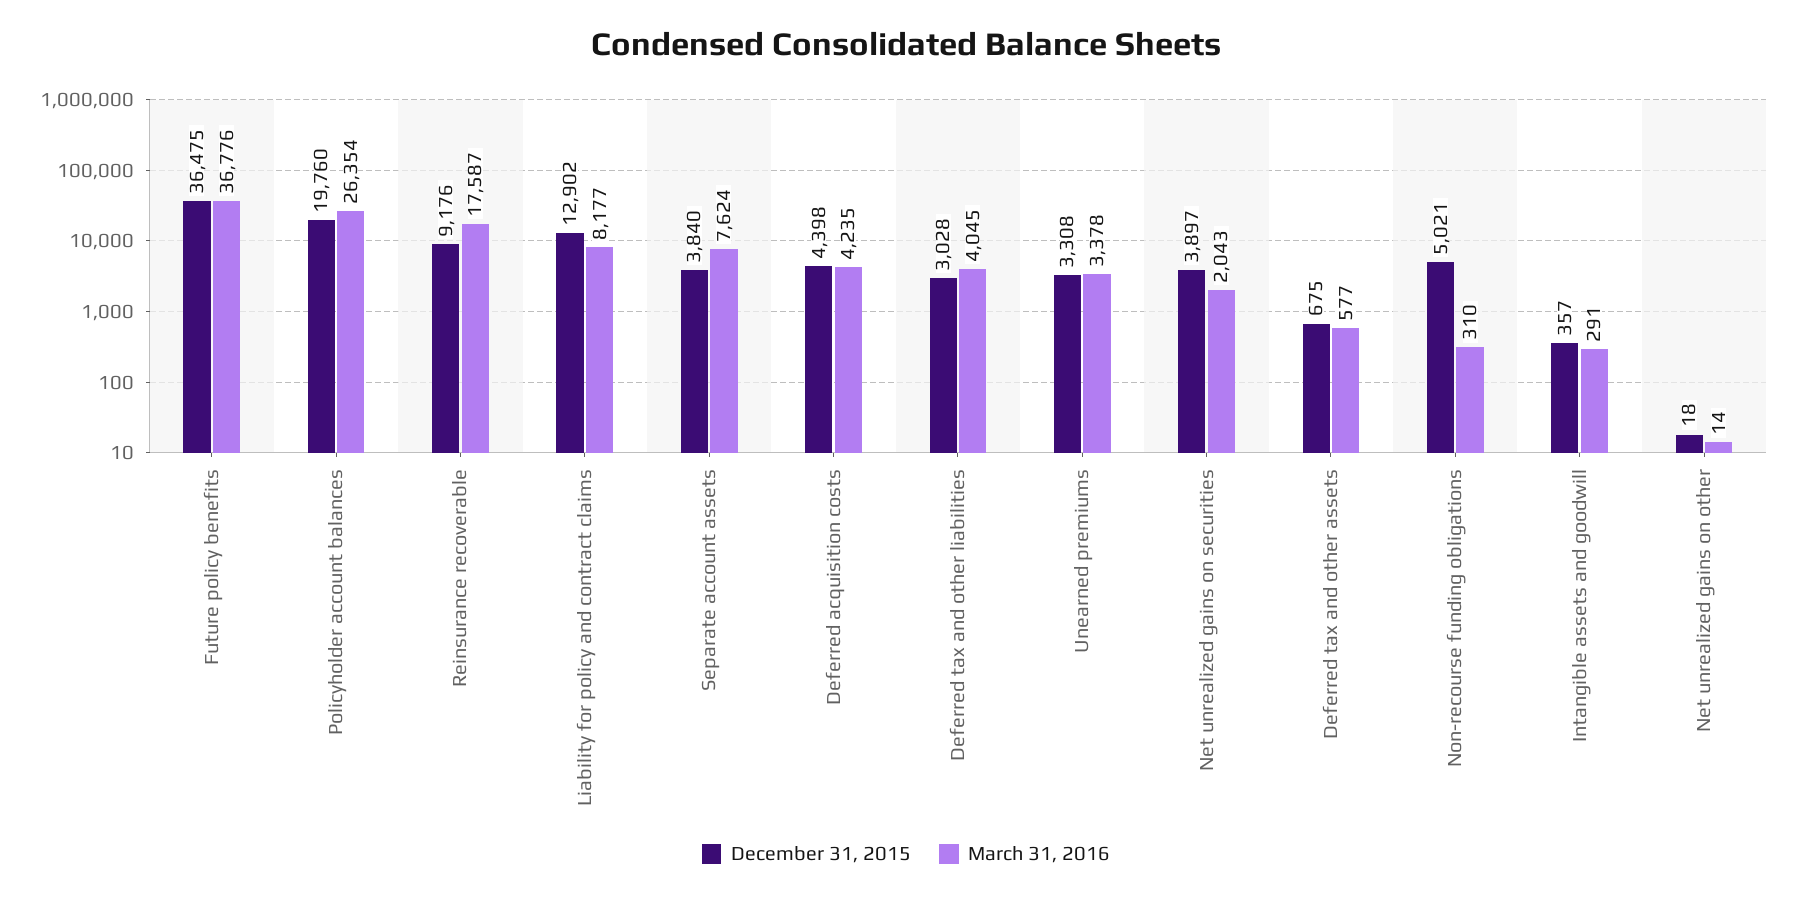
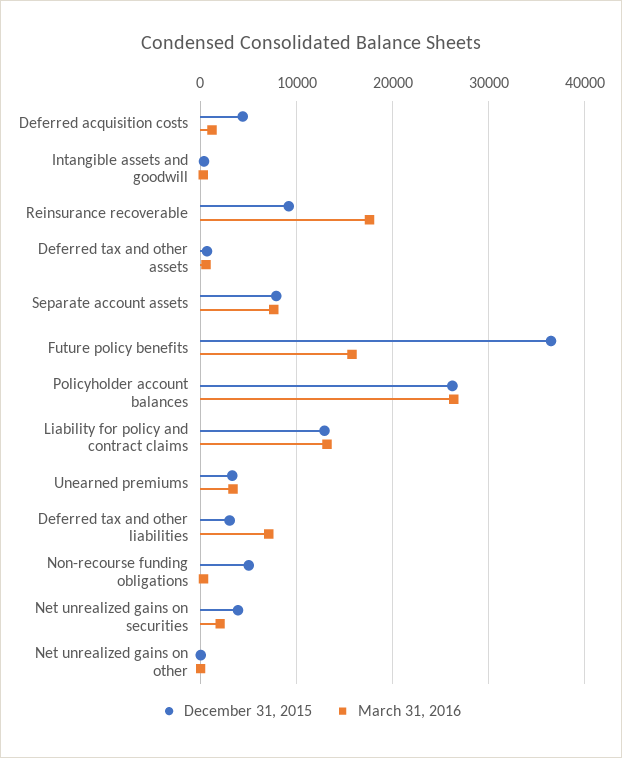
  {
    "December 31, 2015": {
      "Future policy benefits": 36475,
-     "Policyholder account balances": 19760,
+     "Policyholder account balances": 26000,
      "Reinsurance recoverable": 9176,
      "Liability for policy and contract claims": 12902,
-     "Separate account assets": 3840,
+     "Separate account assets": 8000,
      "Deferred acquisition costs": 4398,
      "Deferred tax and other liabilities": 3028,
      "Unearned premiums": 3308,
      "Net unrealized gains on securities": 3897,
      "Deferred tax and other assets": 675,
      "Non-recourse funding obligations": 5021,
      "Intangible assets and goodwill": 357,
      "Net unrealized gains on other": 18
    },
    "March 31, 2016": {
-     "Future policy benefits": 36776,
+     "Future policy benefits": 16000,
      "Policyholder account balances": 26354,
      "Reinsurance recoverable": 17587,
-     "Liability for policy and contract claims": 8177,
+     "Liability for policy and contract claims": 13000,
      "Separate account assets": 7624,
-     "Deferred acquisition costs": 4235,
+     "Deferred acquisition costs": 1000,
-     "Deferred tax and other liabilities": 4045,
+     "Deferred tax and other liabilities": 7000,
      "Unearned premiums": 3378,
      "Net unrealized gains on securities": 2043,
      "Deferred tax and other assets": 577,
      "Non-recourse funding obligations": 310,
      "Intangible assets and goodwill": 291,
      "Net unrealized gains on other": 14
    }
  }

